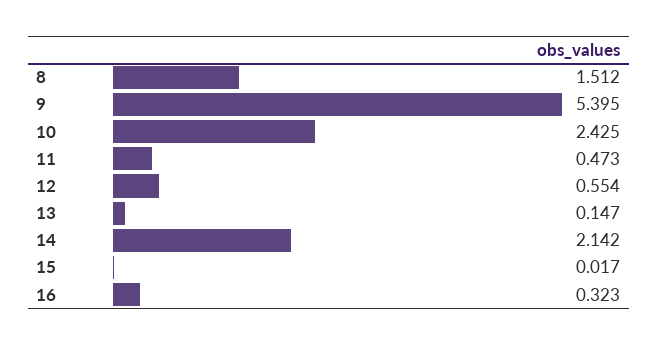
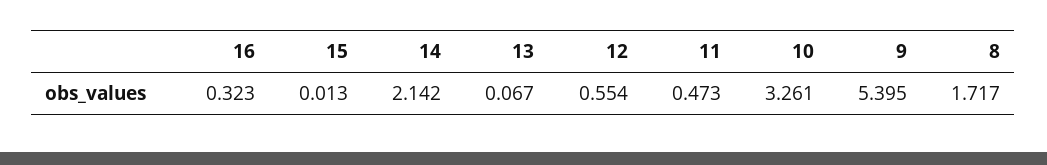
  {
-   "8": 1.512,
+   "8": 1.717,
    "9": 5.395,
-   "10": 2.425,
+   "10": 3.261,
    "11": 0.473,
    "12": 0.554,
-   "13": 0.147,
+   "13": 0.067,
    "14": 2.142,
-   "15": 0.017,
+   "15": 0.013,
    "16": 0.323
  }

